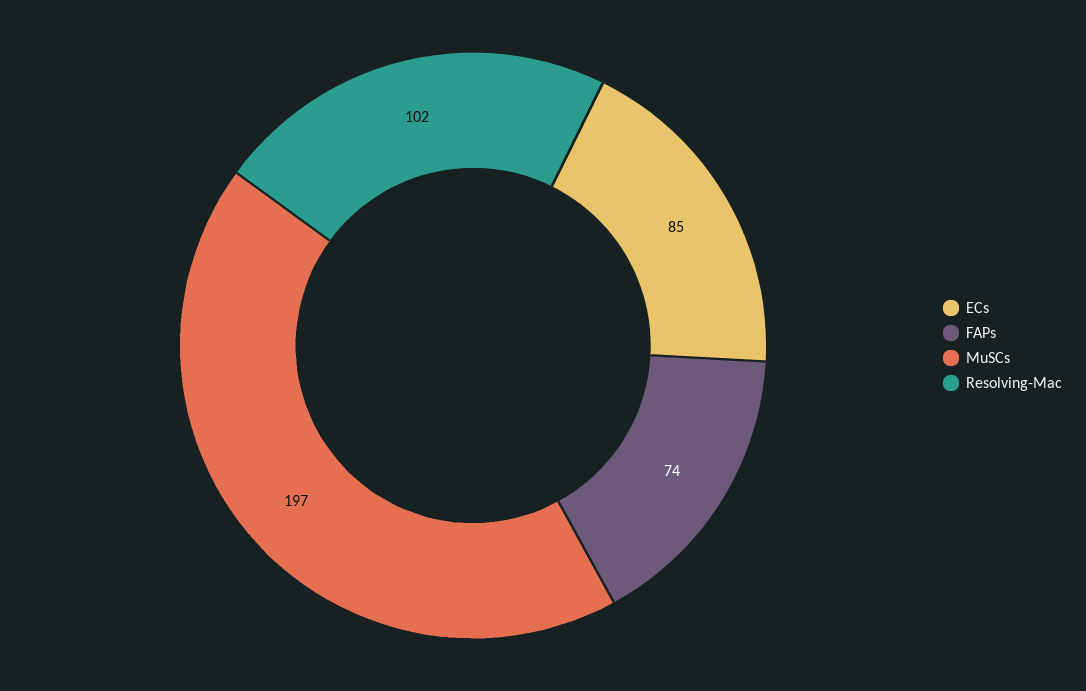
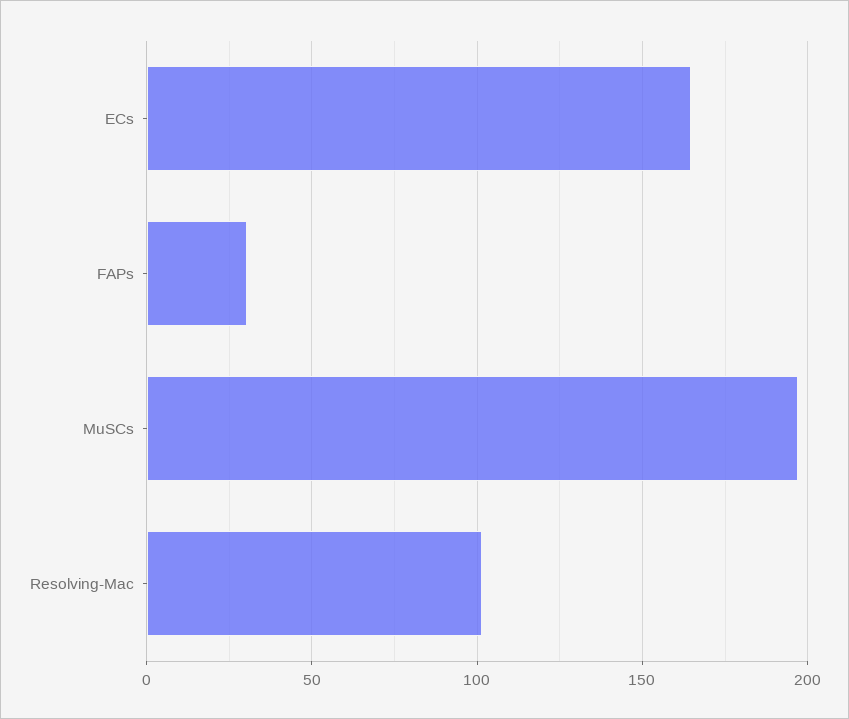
  {
-   "ECs": 85,
+   "ECs": 165,
-   "FAPs": 74,
+   "FAPs": 30,
    "MuSCs": 197,
    "Resolving-Mac": 102
  }

